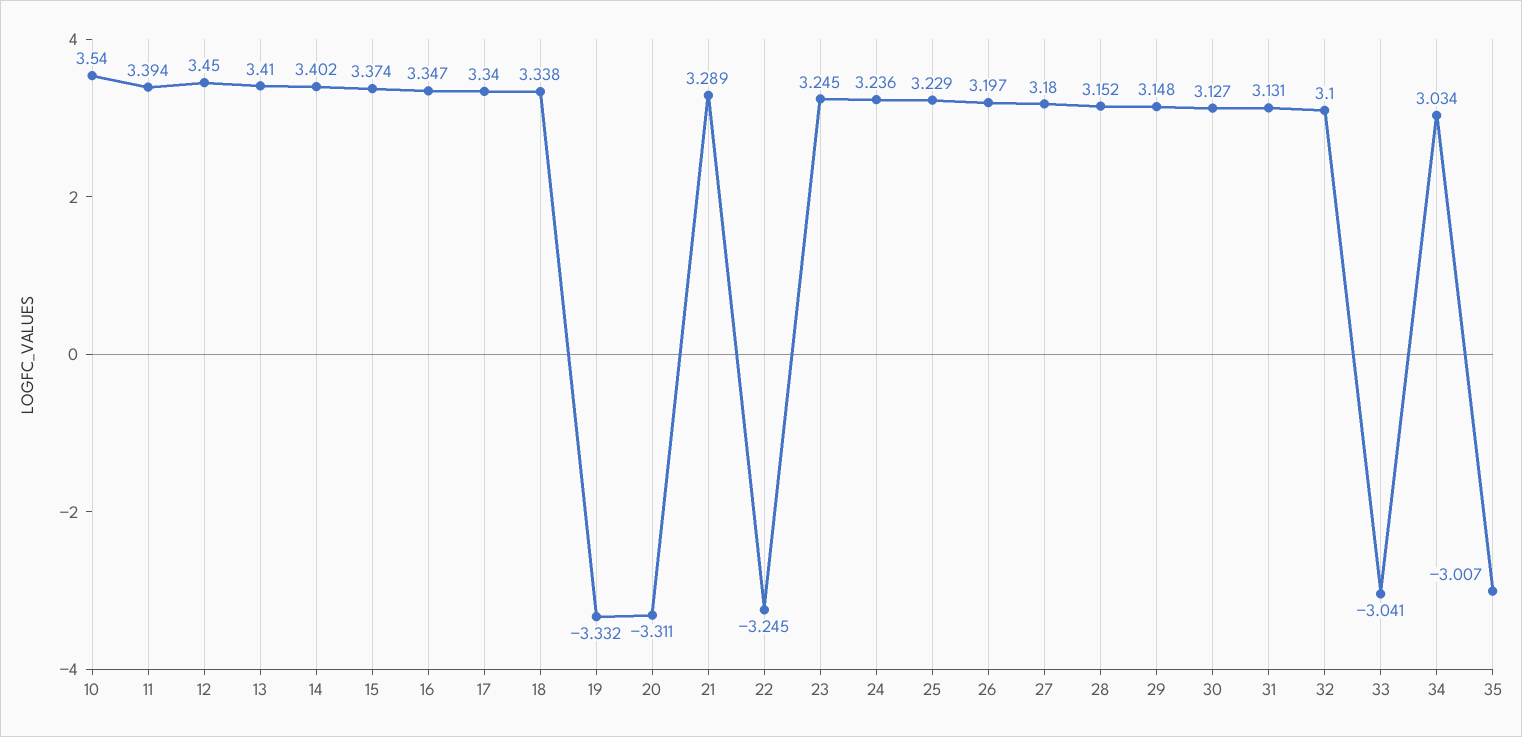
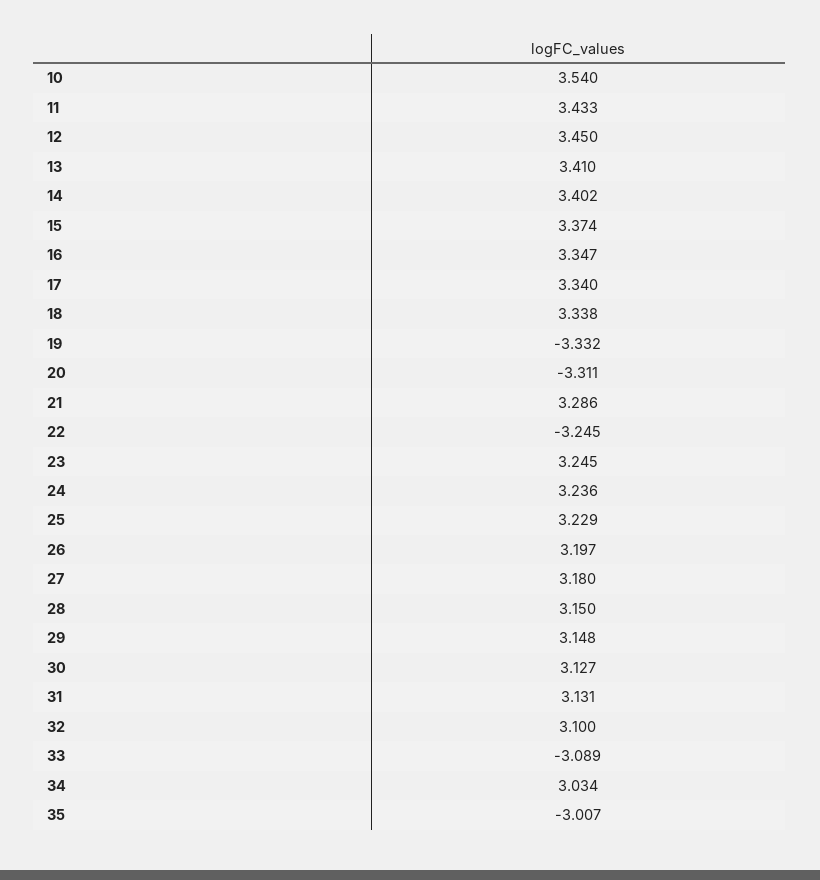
  {
    "10": 3.54,
-   "11": 3.394,
+   "11": 3.433,
    "12": 3.45,
    "13": 3.41,
    "14": 3.402,
    "15": 3.374,
    "16": 3.347,
    "17": 3.34,
    "18": 3.338,
    "19": -3.332,
    "20": -3.311,
-   "21": 3.289,
+   "21": 3.286,
    "22": -3.245,
    "23": 3.245,
    "24": 3.236,
    "25": 3.229,
    "26": 3.197,
    "27": 3.18,
-   "28": 3.152,
+   "28": 3.15,
    "29": 3.148,
    "30": 3.127,
    "31": 3.131,
    "32": 3.1,
-   "33": -3.041,
+   "33": -3.089,
    "34": 3.034,
    "35": -3.007
  }

